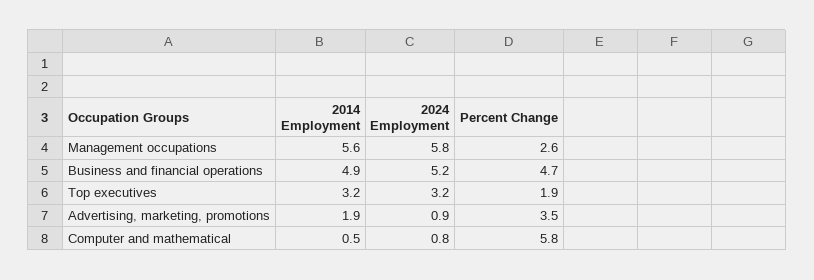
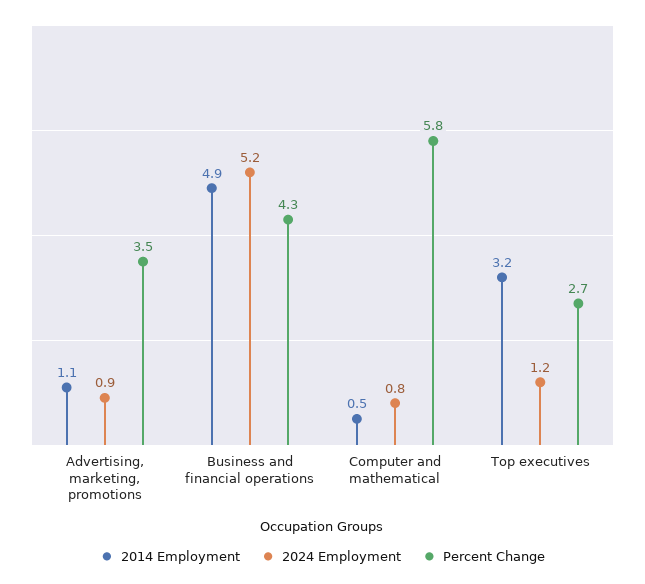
  {
    "2014 Employment": {
-     "Management occupations": 5.6,
      "Business and financial operations": 4.9,
      "Top executives": 3.2,
-     "Advertising, marketing, promotions": 1.9,
+     "Advertising, marketing, promotions": 1.1,
      "Computer and mathematical": 0.5
    },
    "2024 Employment": {
-     "Management occupations": 5.8,
      "Business and financial operations": 5.2,
-     "Top executives": 3.2,
+     "Top executives": 1.2,
      "Advertising, marketing, promotions": 0.9,
      "Computer and mathematical": 0.8
    },
    "Percent Change": {
-     "Management occupations": 2.6,
-     "Business and financial operations": 4.7,
+     "Business and financial operations": 4.3,
-     "Top executives": 1.9,
+     "Top executives": 2.7,
      "Advertising, marketing, promotions": 3.5,
      "Computer and mathematical": 5.8
    }
  }

